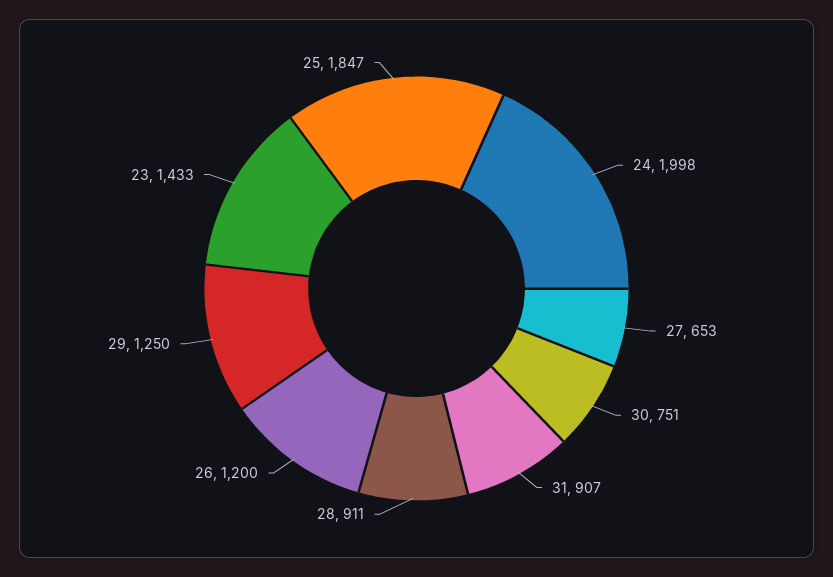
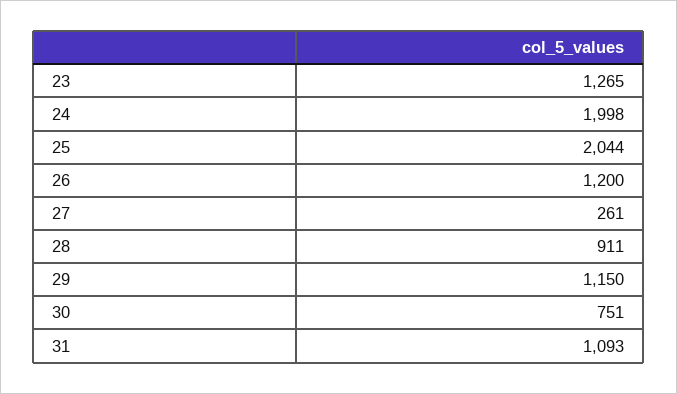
  {
    "24": 1998,
-   "27": 653,
+   "27": 261,
    "30": 751,
-   "31": 907,
+   "31": 1093,
    "28": 911,
    "26": 1200,
-   "29": 1250,
+   "29": 1150,
-   "23": 1433,
+   "23": 1265,
-   "25": 1847
+   "25": 2044
  }

